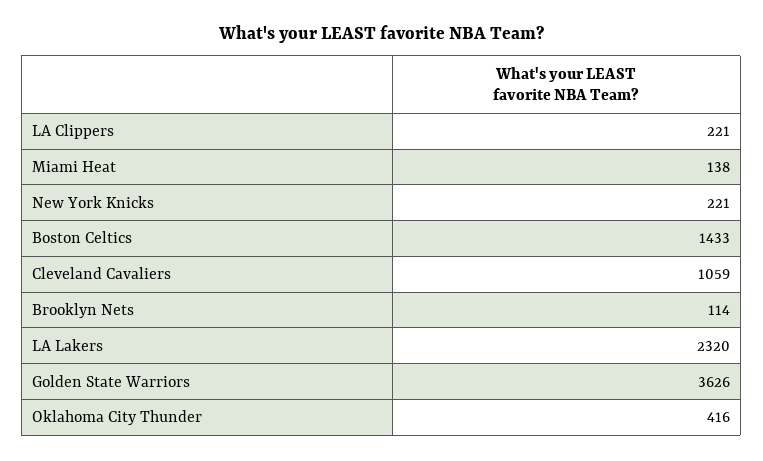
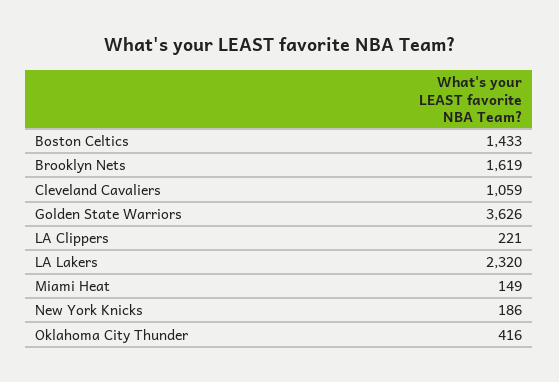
  {
    "LA Clippers": 221,
-   "Miami Heat": 138,
+   "Miami Heat": 149,
-   "New York Knicks": 221,
+   "New York Knicks": 186,
    "Boston Celtics": 1433,
    "Cleveland Cavaliers": 1059,
-   "Brooklyn Nets": 114,
+   "Brooklyn Nets": 1619,
    "LA Lakers": 2320,
    "Golden State Warriors": 3626,
    "Oklahoma City Thunder": 416
  }

